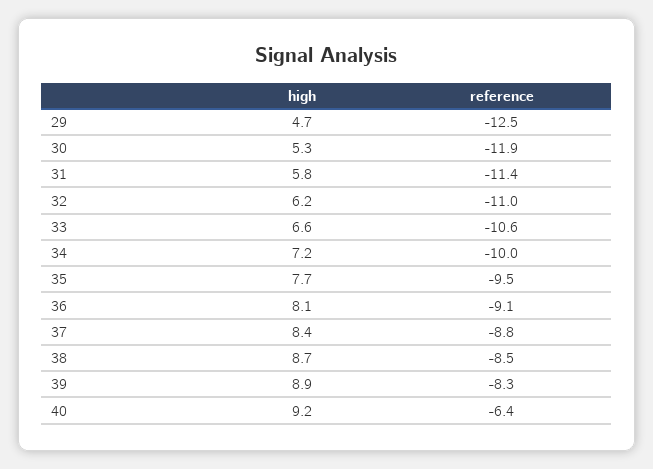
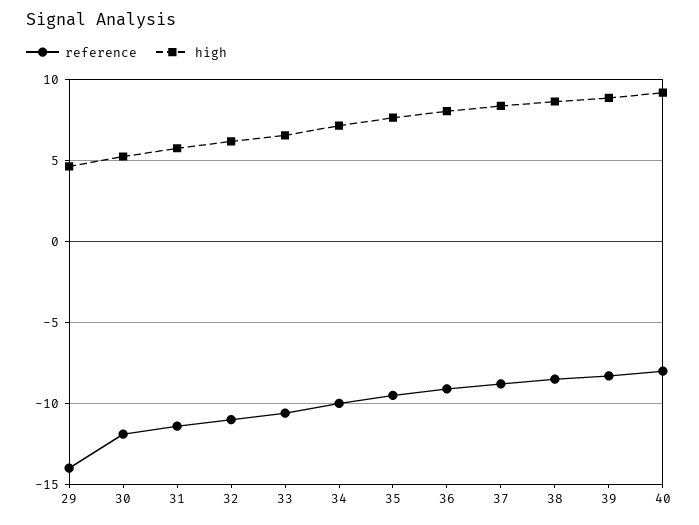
  {
    "high": {
      "29": 4.7,
      "30": 5.3,
      "31": 5.8,
      "32": 6.2,
      "33": 6.6,
      "34": 7.2,
      "35": 7.7,
      "36": 8.1,
      "37": 8.4,
      "38": 8.7,
      "39": 8.9,
      "40": 9.2
    },
    "reference": {
-     "29": -12.5,
+     "29": -14,
      "30": -11.9,
      "31": -11.4,
      "32": -11,
      "33": -10.6,
      "34": -10,
      "35": -9.5,
      "36": -9.1,
      "37": -8.8,
      "38": -8.5,
      "39": -8.3,
-     "40": -6.4
+     "40": -8
    }
  }

